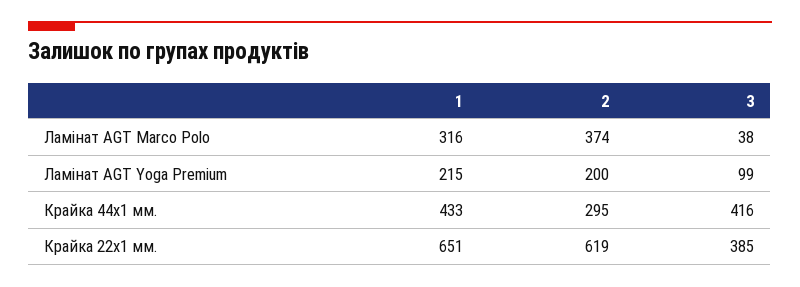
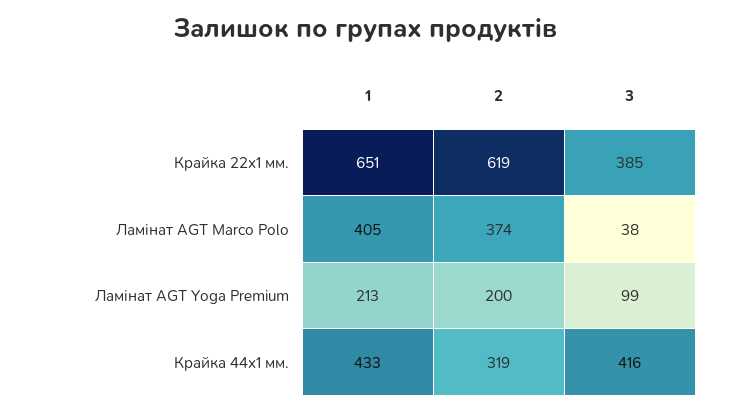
  {
    "1": {
-     "Ламінат AGT Marco Polo": 316,
+     "Ламінат AGT Marco Polo": 405,
-     "Ламінат AGT Yoga Premium": 215,
+     "Ламінат AGT Yoga Premium": 213,
      "Крайка 44x1 мм.": 433,
      "Крайка 22x1 мм.": 651
    },
    "2": {
      "Ламінат AGT Marco Polo": 374,
      "Ламінат AGT Yoga Premium": 200,
-     "Крайка 44x1 мм.": 295,
+     "Крайка 44x1 мм.": 319,
      "Крайка 22x1 мм.": 619
    },
    "3": {
      "Ламінат AGT Marco Polo": 38,
      "Ламінат AGT Yoga Premium": 99,
      "Крайка 44x1 мм.": 416,
      "Крайка 22x1 мм.": 385
    }
  }

